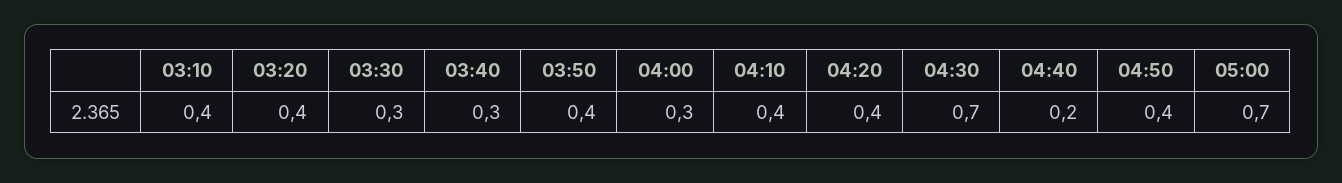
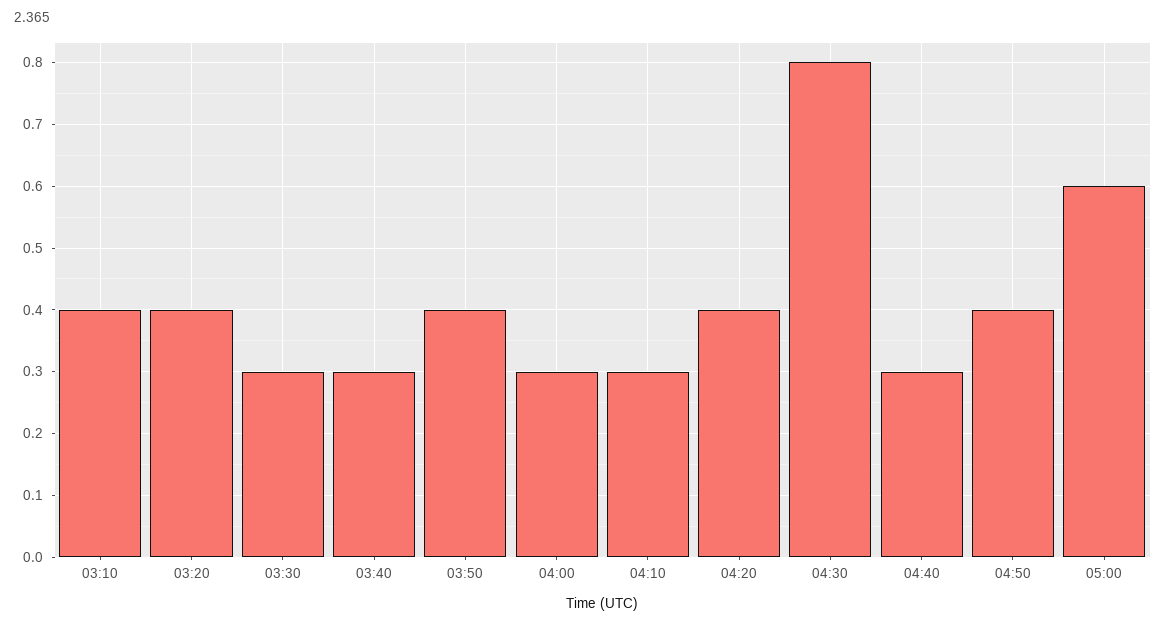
  {
    "03:10": 0.4,
    "03:20": 0.4,
    "03:30": 0.3,
    "03:40": 0.3,
    "03:50": 0.4,
    "04:00": 0.3,
-   "04:10": 0.4,
+   "04:10": 0.3,
    "04:20": 0.4,
-   "04:30": 0.7,
+   "04:30": 0.8,
-   "04:40": 0.2,
+   "04:40": 0.3,
    "04:50": 0.4,
-   "05:00": 0.7
+   "05:00": 0.6
  }

